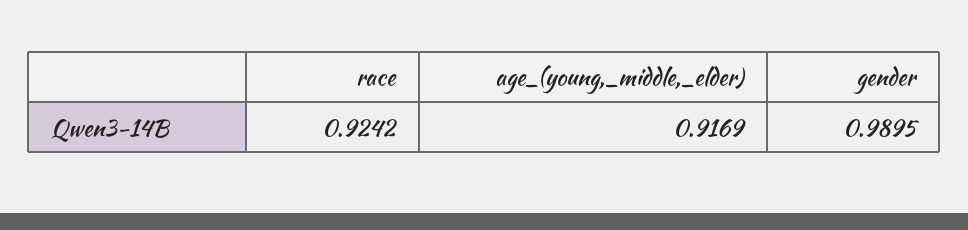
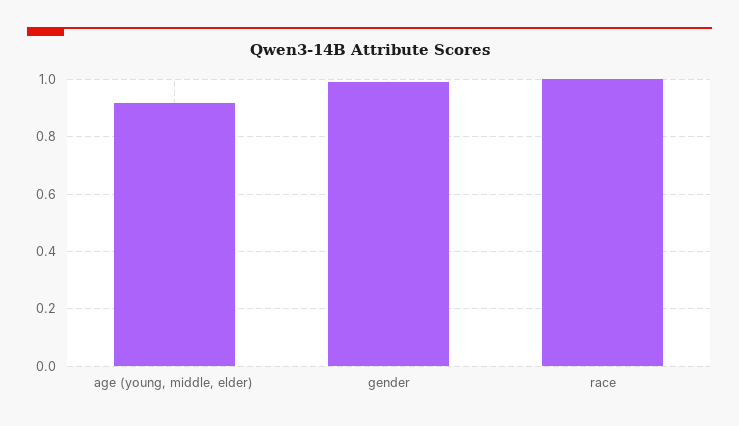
  {
-   "race": 0.9242,
+   "race": 1,
    "age_(young,_middle,_elder)": 0.9169,
    "gender": 0.9895
  }

